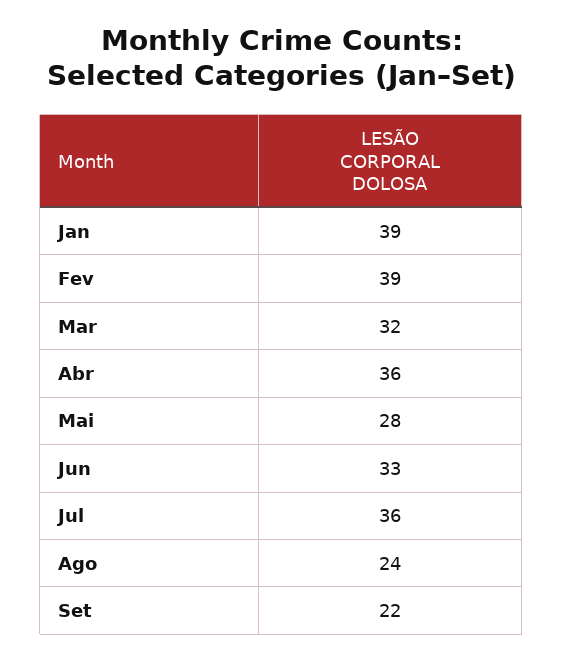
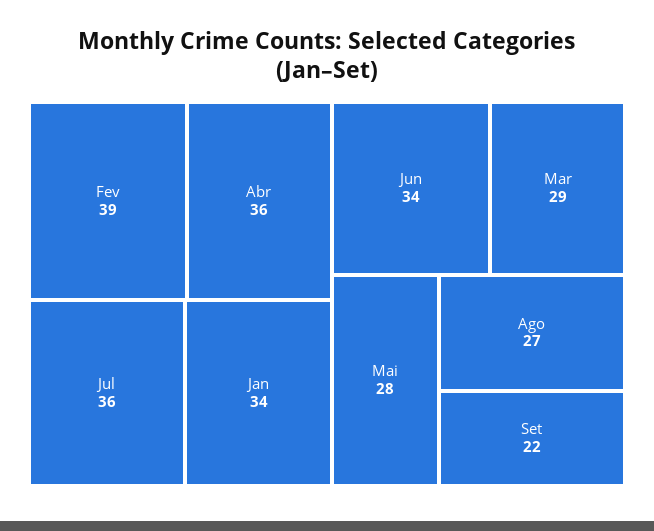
  {
-   "Jan": 39,
+   "Jan": 34,
    "Fev": 39,
-   "Mar": 32,
+   "Mar": 29,
    "Abr": 36,
    "Mai": 28,
-   "Jun": 33,
+   "Jun": 34,
    "Jul": 36,
-   "Ago": 24,
+   "Ago": 27,
    "Set": 22
  }

